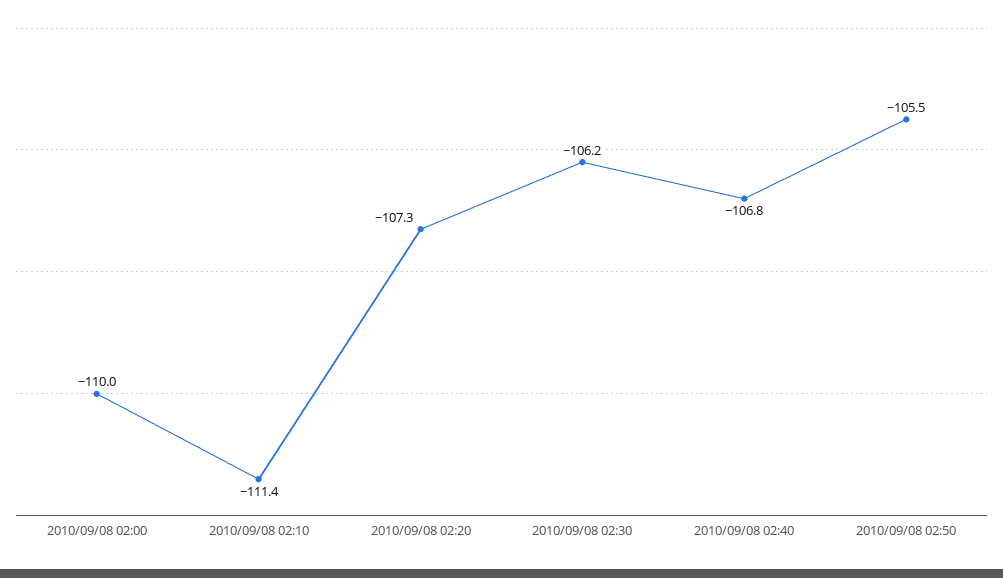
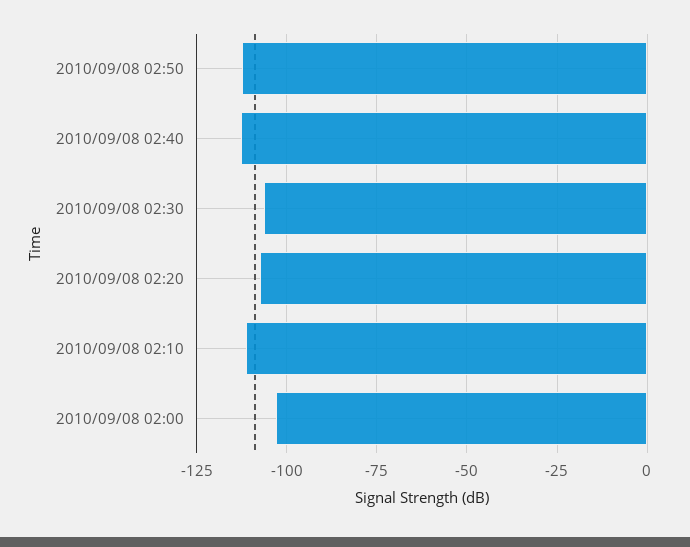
  {
-   "2010/09/08 02:00": -110,
+   "2010/09/08 02:00": -102.5,
    "2010/09/08 02:10": -111.4,
    "2010/09/08 02:20": -107.3,
    "2010/09/08 02:30": -106.2,
-   "2010/09/08 02:40": -106.8,
+   "2010/09/08 02:40": -112.5,
-   "2010/09/08 02:50": -105.5
+   "2010/09/08 02:50": -112.5
  }

